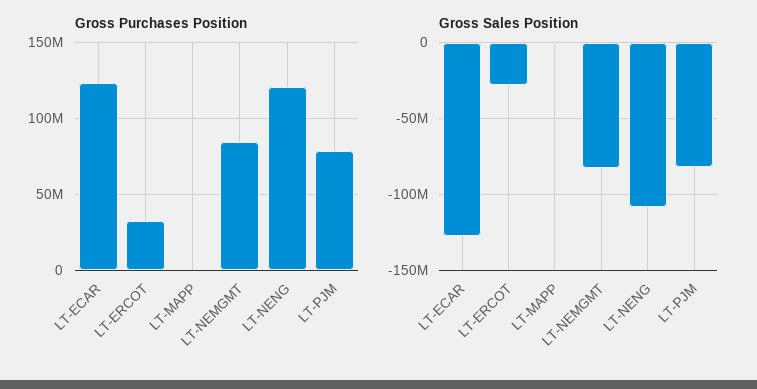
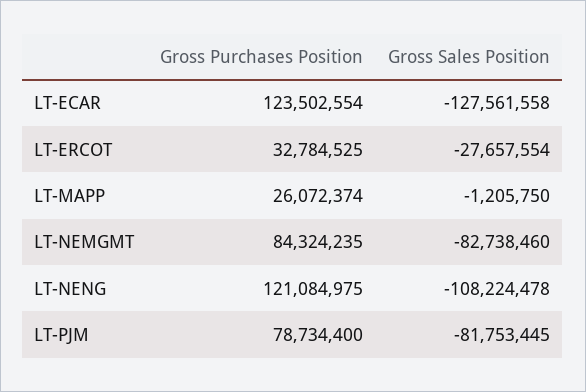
  {
    "Gross Purchases Position": {
      "LT-ECAR": 123502554,
      "LT-ERCOT": 32784525,
-     "LT-MAPP": 0,
+     "LT-MAPP": 26072374,
      "LT-NEMGMT": 84324235,
      "LT-NENG": 121084975,
      "LT-PJM": 78734400
    },
    "Gross Sales Position": {
      "LT-ECAR": -127561558,
      "LT-ERCOT": -27657554,
      "LT-MAPP": -1205750,
      "LT-NEMGMT": -82738460,
      "LT-NENG": -108224478,
      "LT-PJM": -81753445
    }
  }

